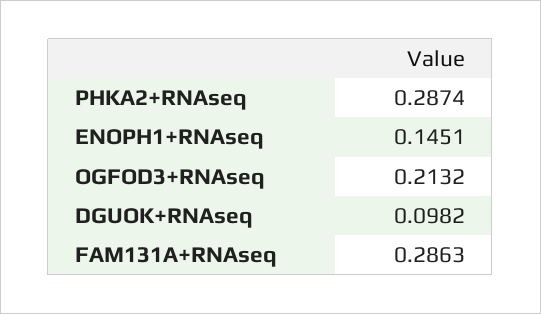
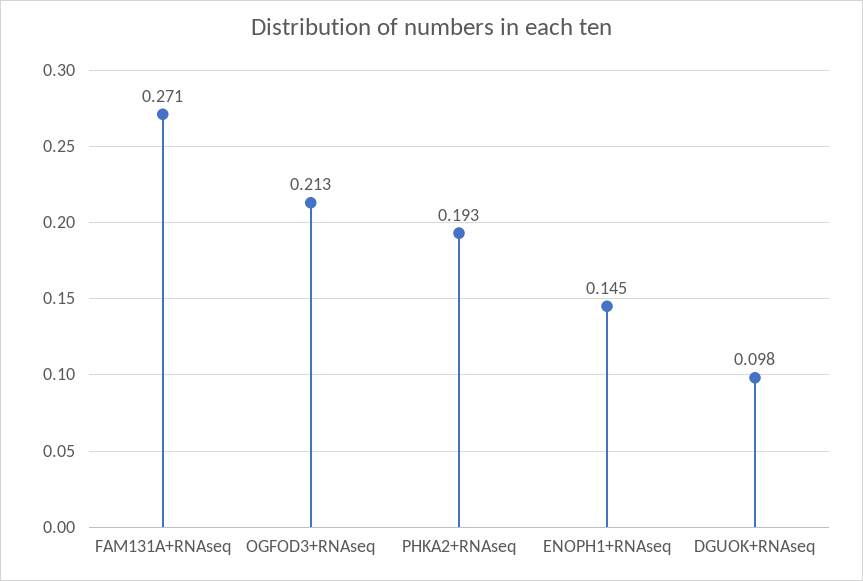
  {
-   "PHKA2+RNAseq": 0.2874,
+   "PHKA2+RNAseq": 0.193,
    "ENOPH1+RNAseq": 0.1451,
    "OGFOD3+RNAseq": 0.2132,
    "DGUOK+RNAseq": 0.0982,
-   "FAM131A+RNAseq": 0.2863
+   "FAM131A+RNAseq": 0.271
  }

